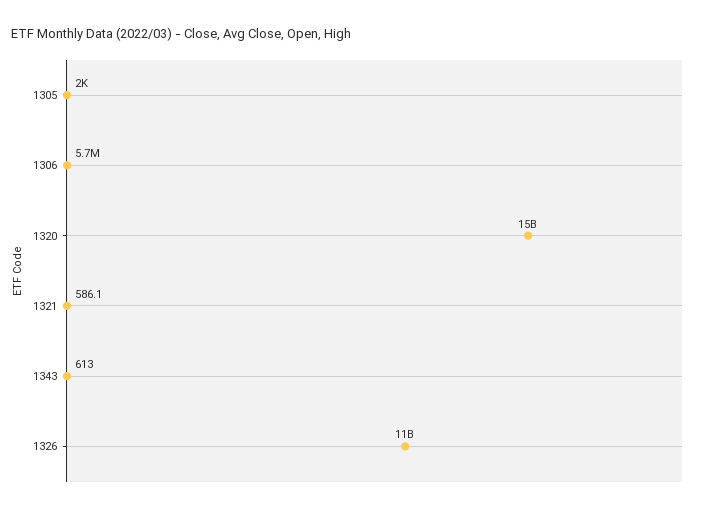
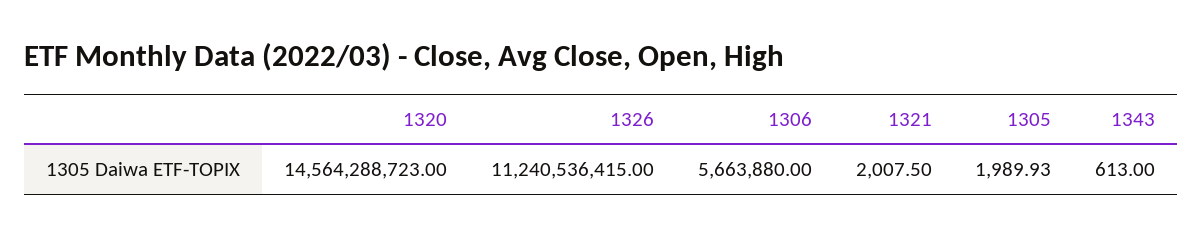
  {
    "1305": 1989.93,
    "1306": 5663880,
    "1320": 14564288723,
-   "1321": 586.1,
+   "1321": 2007.5,
    "1343": 613,
    "1326": 11240536415
  }

